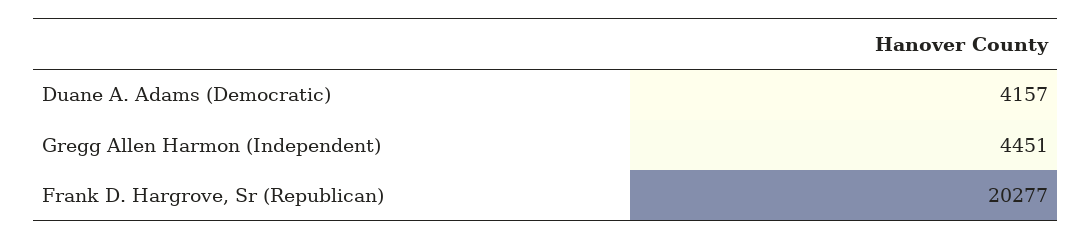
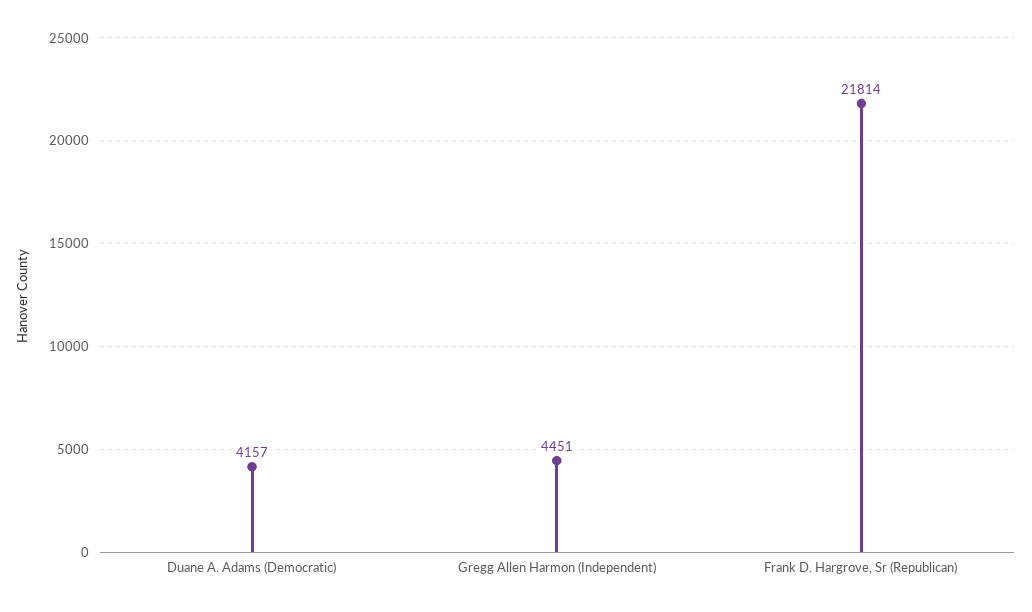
  {
    "Duane A. Adams (Democratic)": 4157,
    "Gregg Allen Harmon (Independent)": 4451,
-   "Frank D. Hargrove, Sr (Republican)": 20277
+   "Frank D. Hargrove, Sr (Republican)": 21814
  }

